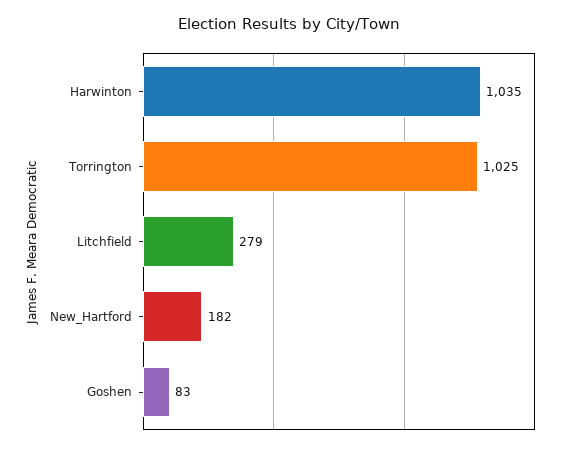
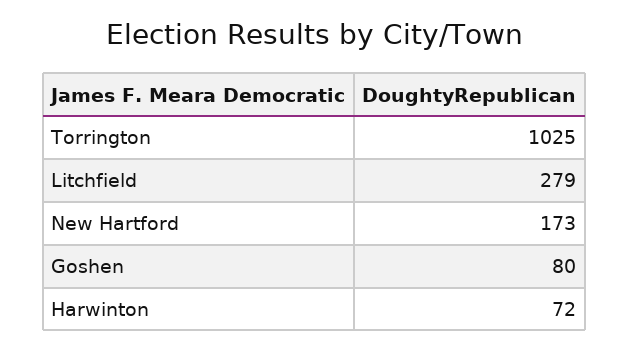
  {
-   "Harwinton": 1035,
+   "Harwinton": 72,
    "Torrington": 1025,
    "Litchfield": 279,
-   "New_Hartford": 182,
+   "New_Hartford": 173,
-   "Goshen": 83
+   "Goshen": 80
  }

